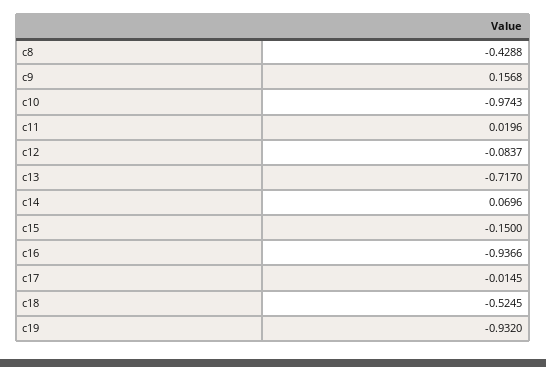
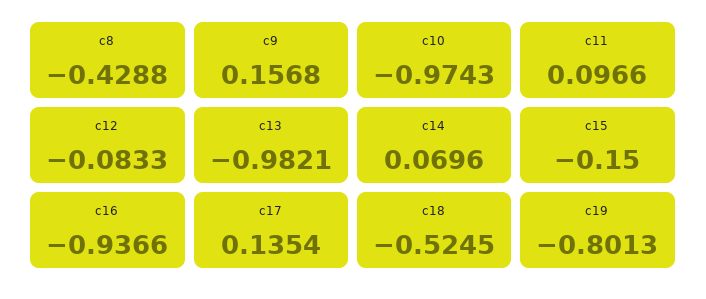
  {
    "c8": -0.4288,
    "c9": 0.1568,
    "c10": -0.9743,
-   "c11": 0.0196,
+   "c11": 0.0966,
-   "c12": -0.0837,
+   "c12": -0.0833,
-   "c13": -0.717,
+   "c13": -0.9821,
    "c14": 0.0696,
    "c15": -0.15,
    "c16": -0.9366,
-   "c17": -0.0145,
+   "c17": 0.1354,
    "c18": -0.5245,
-   "c19": -0.932
+   "c19": -0.8013
  }

